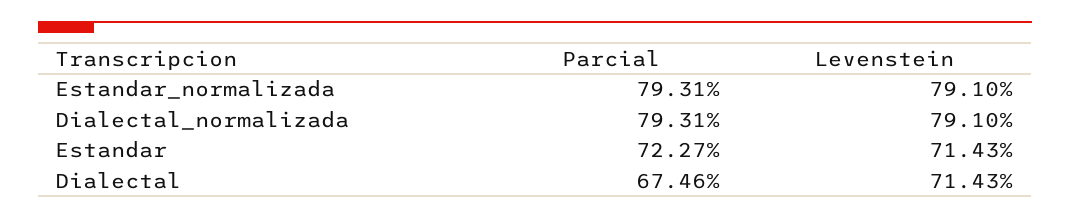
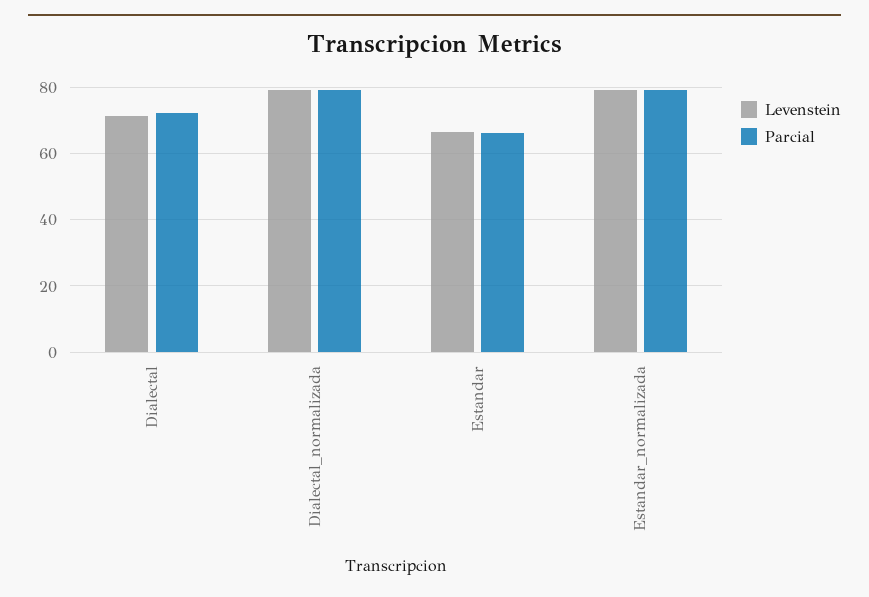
  {
    "Parcial": {
      "Estandar_normalizada": 79.31,
      "Dialectal_normalizada": 79.31,
-     "Estandar": 72.27,
+     "Estandar": 66,
-     "Dialectal": 67.46
+     "Dialectal": 72
    },
    "Levenstein": {
      "Estandar_normalizada": 79.1,
      "Dialectal_normalizada": 79.1,
-     "Estandar": 71.43,
+     "Estandar": 66,
      "Dialectal": 71.43
    }
  }

